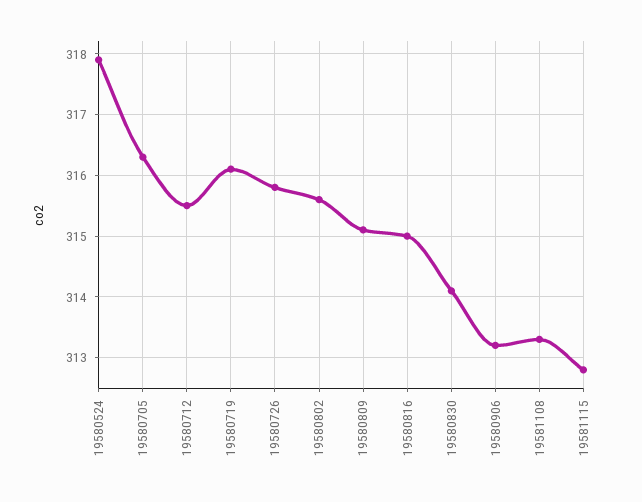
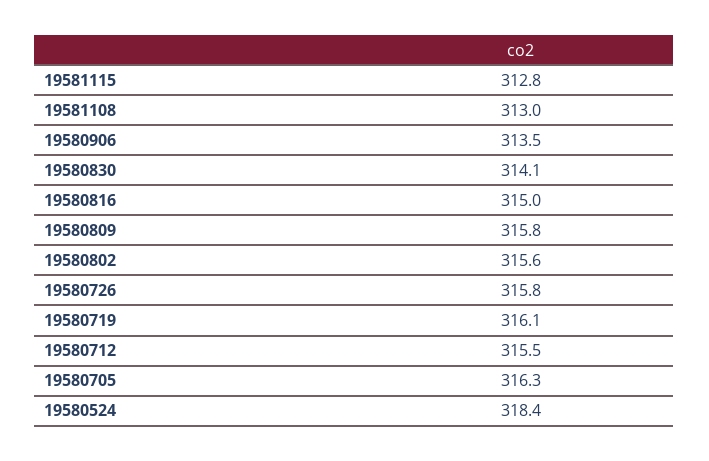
  {
-   "19580524": 317.9,
+   "19580524": 318.4,
    "19580705": 316.3,
    "19580712": 315.5,
    "19580719": 316.1,
    "19580726": 315.8,
    "19580802": 315.6,
-   "19580809": 315.1,
+   "19580809": 315.8,
    "19580816": 315,
    "19580830": 314.1,
-   "19580906": 313.2,
+   "19580906": 313.5,
-   "19581108": 313.3,
+   "19581108": 313,
    "19581115": 312.8
  }

